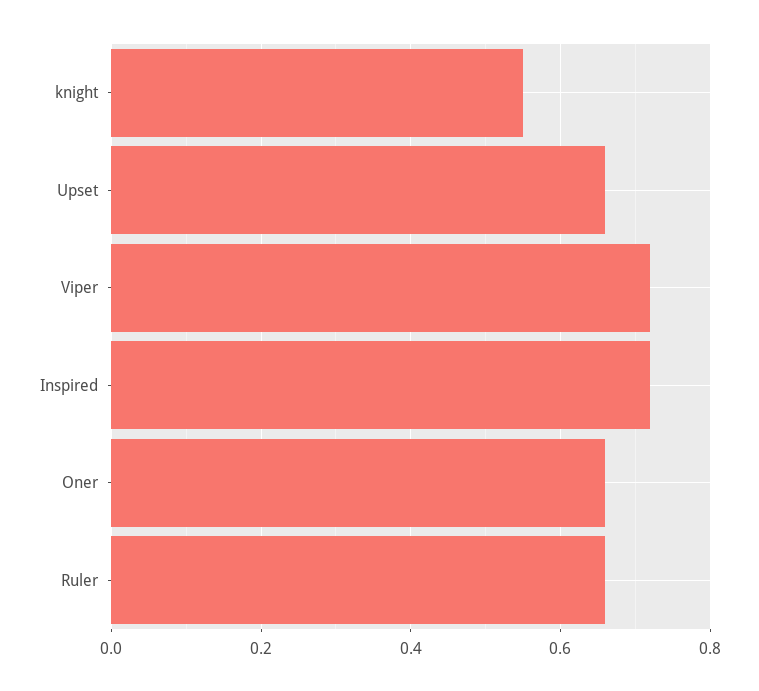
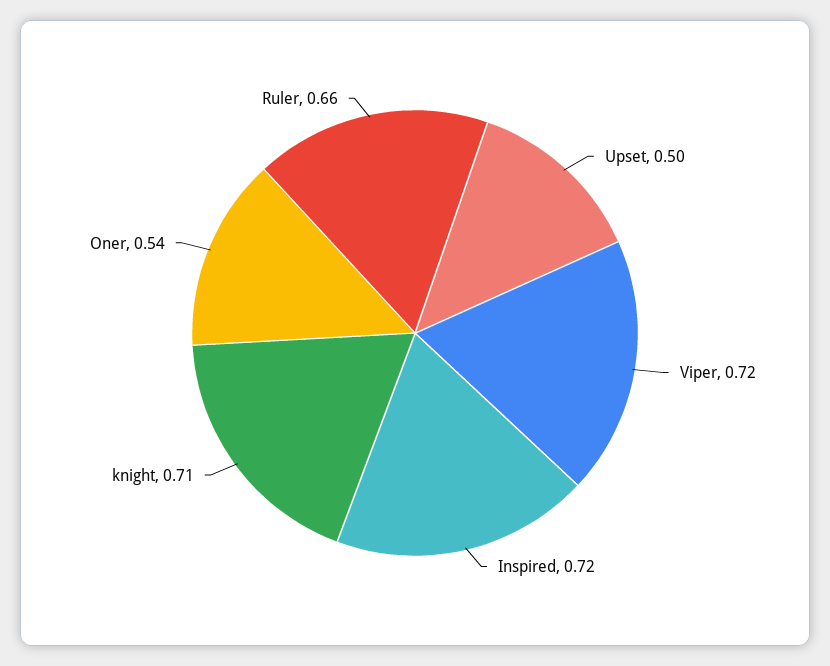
  {
-   "knight": 0.55,
+   "knight": 0.71,
-   "Upset": 0.65,
+   "Upset": 0.5,
    "Viper": 0.72,
    "Inspired": 0.72,
-   "Oner": 0.65,
+   "Oner": 0.54,
    "Ruler": 0.66
  }

